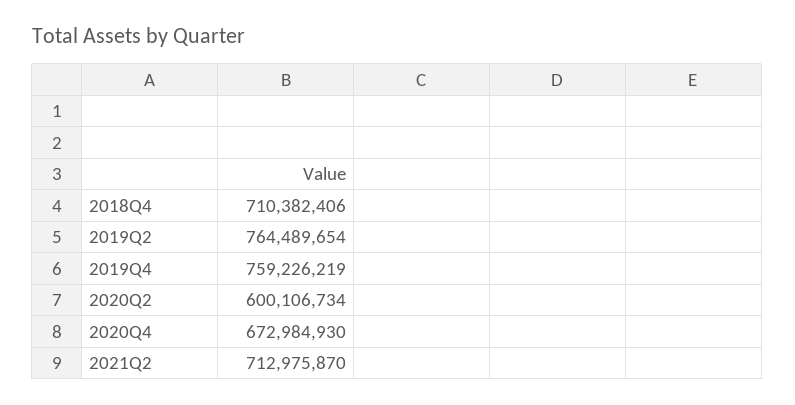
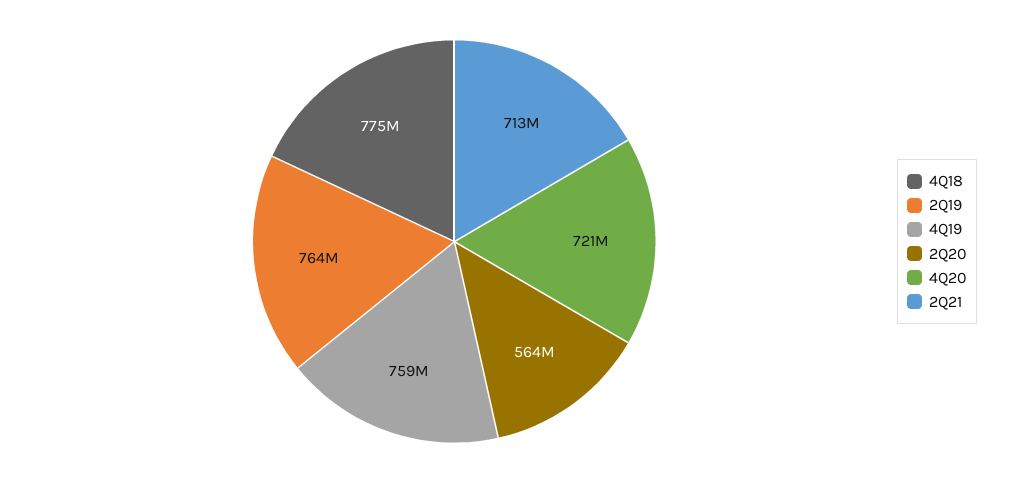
  {
-   "2018Q4": 710382406,
+   "2018Q4": 775000000,
    "2019Q2": 764489654,
    "2019Q4": 759226219,
-   "2020Q2": 600106734,
+   "2020Q2": 564000000,
-   "2020Q4": 672984930,
+   "2020Q4": 721000000,
    "2021Q2": 712975870
  }

